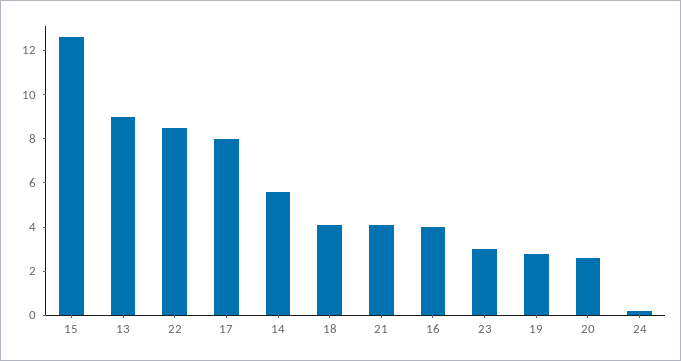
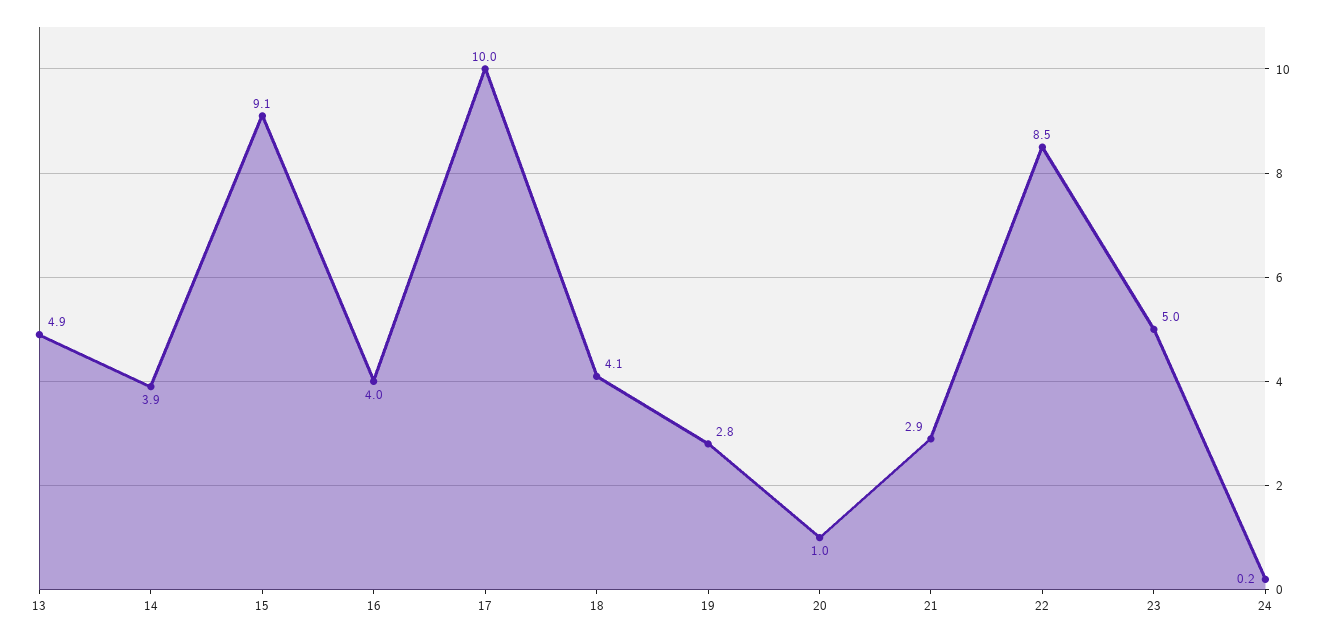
  {
-   "15": 12.5,
+   "15": 9.1,
-   "13": 9,
+   "13": 4.9,
    "22": 8.5,
-   "17": 8,
+   "17": 10,
-   "14": 5.5,
+   "14": 3.9,
    "18": 4.1,
-   "21": 4,
+   "21": 2.9,
    "16": 4,
-   "23": 3,
+   "23": 5,
    "19": 2.8,
-   "20": 2.5,
+   "20": 1,
    "24": 0.2
  }

